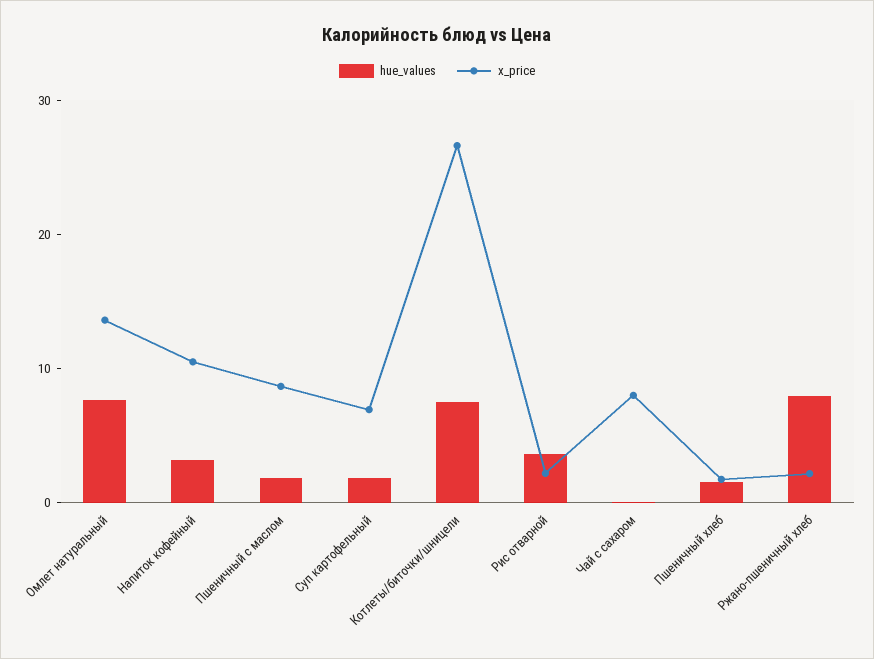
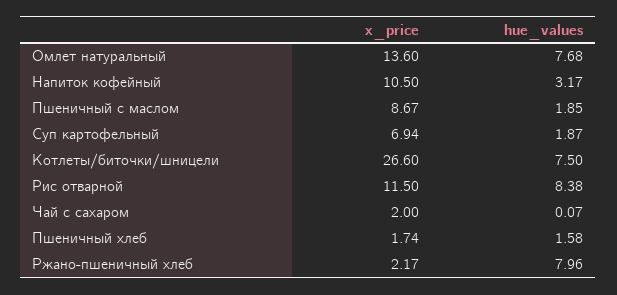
  {
    "hue_values": {
      "Омлет натуральный": 7.68,
      "Напиток кофейный": 3.17,
      "Пшеничный с маслом": 1.85,
      "Суп картофельный": 1.87,
      "Котлеты/биточки/шницели": 7.5,
-     "Рис отварной": 4,
+     "Рис отварной": 8.38,
      "Чай с сахаром": 0.07,
      "Пшеничный хлеб": 1.58,
      "Ржано-пшеничный хлеб": 7.96
    },
    "x_price": {
      "Омлет натуральный": 13.6,
      "Напиток кофейный": 10.5,
      "Пшеничный с маслом": 8.67,
      "Суп картофельный": 6.94,
      "Котлеты/биточки/шницели": 26.6,
-     "Рис отварной": 2,
+     "Рис отварной": 11.5,
-     "Чай с сахаром": 8,
+     "Чай с сахаром": 2,
      "Пшеничный хлеб": 1.74,
      "Ржано-пшеничный хлеб": 2.17
    }
  }

